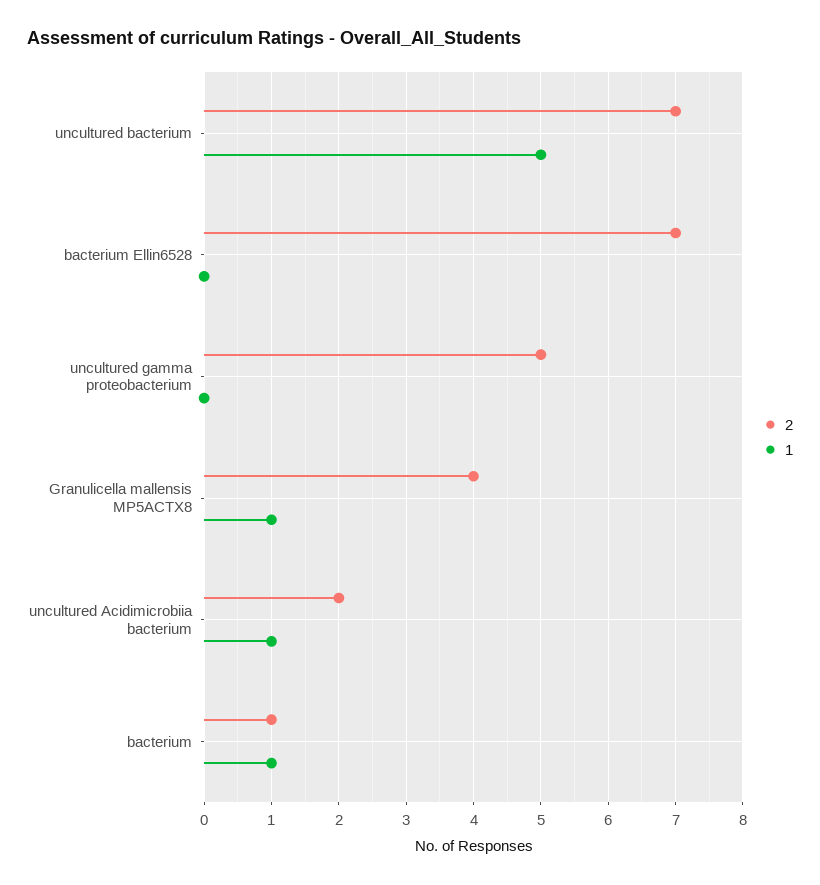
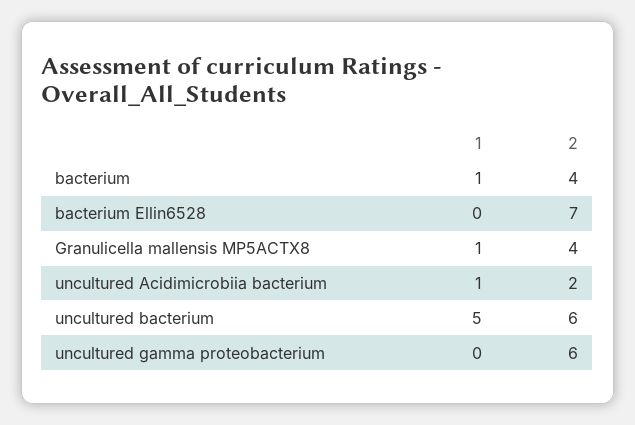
  {
    "2": {
-     "uncultured bacterium": 7,
+     "uncultured bacterium": 6,
      "bacterium Ellin6528": 7,
-     "uncultured gamma proteobacterium": 5,
+     "uncultured gamma proteobacterium": 6,
      "Granulicella mallensis MP5ACTX8": 4,
      "uncultured Acidimicrobiia bacterium": 2,
-     "bacterium": 1
+     "bacterium": 4
    },
    "1": {
      "uncultured bacterium": 5,
      "bacterium Ellin6528": 0,
      "uncultured gamma proteobacterium": 0,
      "Granulicella mallensis MP5ACTX8": 1,
      "uncultured Acidimicrobiia bacterium": 1,
      "bacterium": 1
    }
  }

